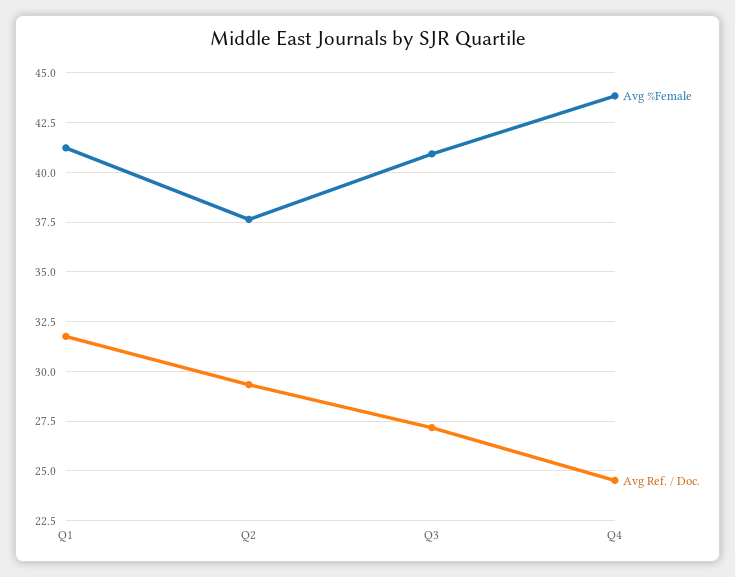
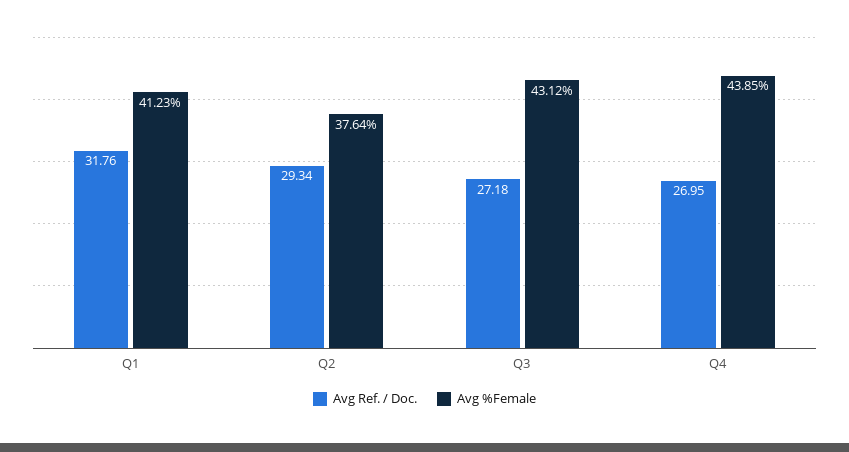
  {
    "Avg %Female": {
      "Q1": 41.23,
      "Q2": 37.64,
-     "Q3": 41,
+     "Q3": 43.12,
      "Q4": 43.85
    },
    "Avg Ref. / Doc.": {
      "Q1": 31.76,
      "Q2": 29.34,
      "Q3": 27.18,
-     "Q4": 24.5
+     "Q4": 26.95
    }
  }

